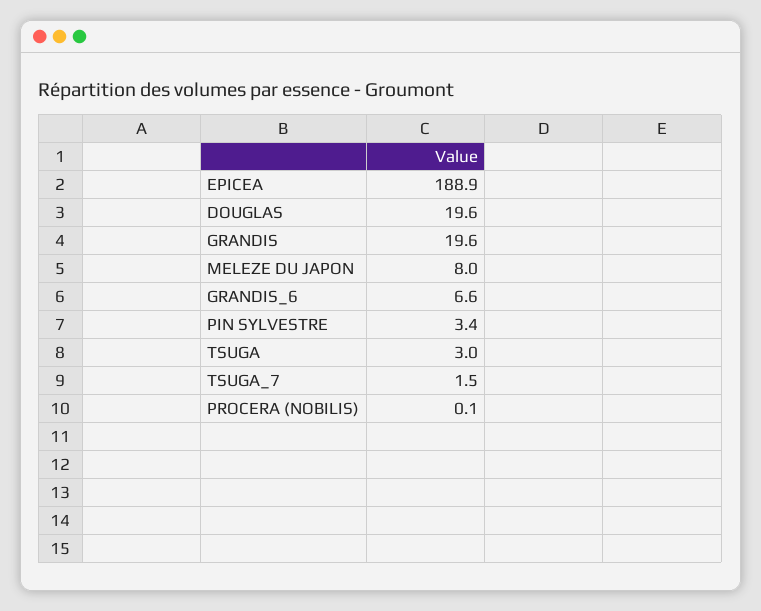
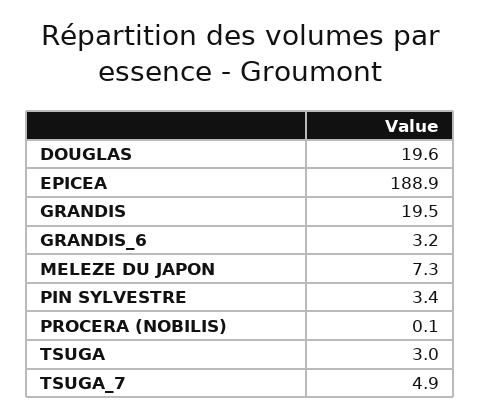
  {
    "EPICEA": 188.9,
    "DOUGLAS": 19.6,
-   "GRANDIS": 19.6,
+   "GRANDIS": 19.5,
-   "MELEZE DU JAPON": 8,
+   "MELEZE DU JAPON": 7.3,
-   "GRANDIS_6": 6.6,
+   "GRANDIS_6": 3.2,
    "PIN SYLVESTRE": 3.4,
    "TSUGA": 3,
-   "TSUGA_7": 1.5,
+   "TSUGA_7": 4.9,
    "PROCERA (NOBILIS)": 0.1
  }

